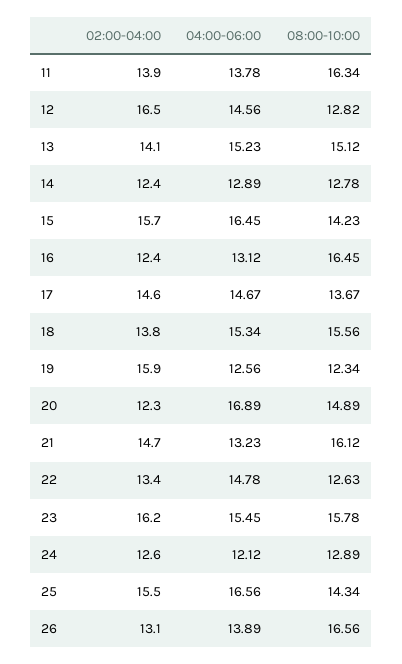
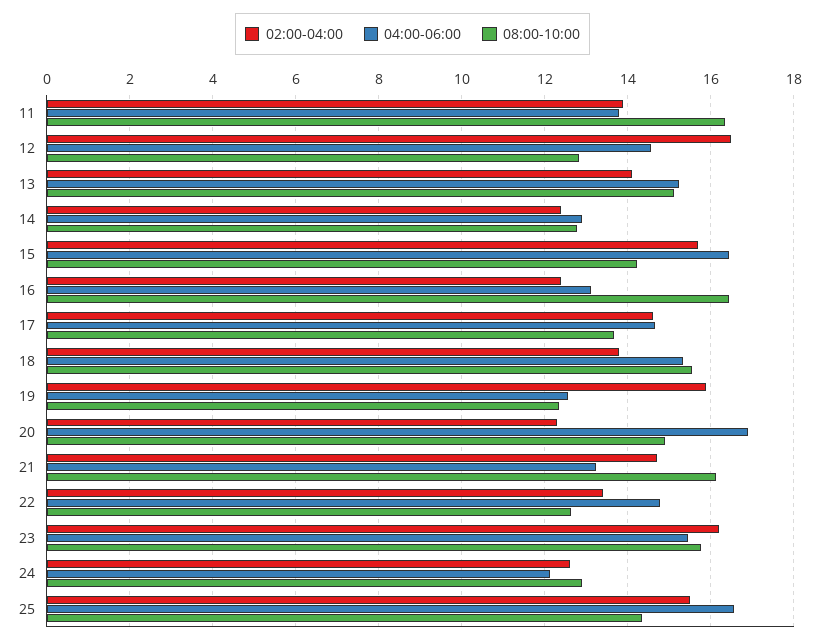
  {
    "02:00-04:00": {
      "11": 13.9,
      "12": 16.5,
      "13": 14.1,
      "14": 12.4,
      "15": 15.7,
      "16": 12.4,
      "17": 14.6,
      "18": 13.8,
      "19": 15.9,
      "20": 12.3,
      "21": 14.7,
      "22": 13.4,
      "23": 16.2,
      "24": 12.6,
-     "25": 15.5,
+     "25": 15.5
-     "26": 13.1
    },
    "04:00-06:00": {
      "11": 13.78,
      "12": 14.56,
      "13": 15.23,
      "14": 12.89,
      "15": 16.45,
      "16": 13.12,
      "17": 14.67,
      "18": 15.34,
      "19": 12.56,
      "20": 16.89,
      "21": 13.23,
      "22": 14.78,
      "23": 15.45,
      "24": 12.12,
-     "25": 16.56,
+     "25": 16.56
-     "26": 13.89
    },
    "08:00-10:00": {
      "11": 16.34,
      "12": 12.82,
      "13": 15.12,
      "14": 12.78,
      "15": 14.23,
      "16": 16.45,
      "17": 13.67,
      "18": 15.56,
      "19": 12.34,
      "20": 14.89,
      "21": 16.12,
      "22": 12.63,
      "23": 15.78,
      "24": 12.89,
-     "25": 14.34,
+     "25": 14.34
-     "26": 16.56
    }
  }

